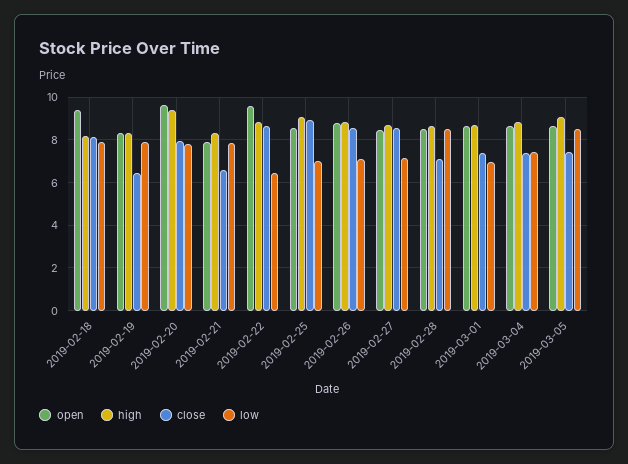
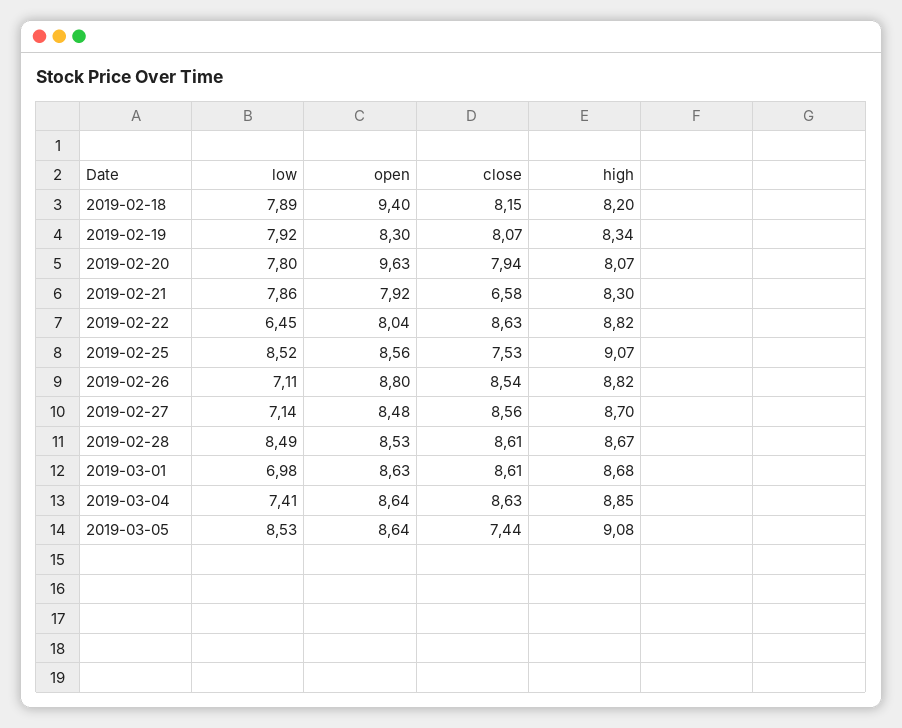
  {
    "open": {
      "2019-02-18": 9.4,
      "2019-02-19": 8.3,
      "2019-02-20": 9.63,
      "2019-02-21": 7.92,
-     "2019-02-22": 9.5,
+     "2019-02-22": 8.04,
      "2019-02-25": 8.56,
      "2019-02-26": 8.8,
      "2019-02-27": 8.48,
      "2019-02-28": 8.53,
      "2019-03-01": 8.63,
      "2019-03-04": 8.64,
      "2019-03-05": 8.64
    },
    "high": {
      "2019-02-18": 8.2,
      "2019-02-19": 8.34,
-     "2019-02-20": 9.5,
+     "2019-02-20": 8.07,
      "2019-02-21": 8.3,
      "2019-02-22": 8.82,
      "2019-02-25": 9.07,
      "2019-02-26": 8.82,
      "2019-02-27": 8.7,
      "2019-02-28": 8.67,
      "2019-03-01": 8.68,
      "2019-03-04": 8.85,
      "2019-03-05": 9.08
    },
    "close": {
      "2019-02-18": 8.15,
-     "2019-02-19": 6.5,
+     "2019-02-19": 8.07,
      "2019-02-20": 7.94,
      "2019-02-21": 6.58,
      "2019-02-22": 8.63,
-     "2019-02-25": 9,
+     "2019-02-25": 7.53,
      "2019-02-26": 8.54,
      "2019-02-27": 8.56,
-     "2019-02-28": 7,
+     "2019-02-28": 8.61,
-     "2019-03-01": 7.5,
+     "2019-03-01": 8.61,
-     "2019-03-04": 7.5,
+     "2019-03-04": 8.63,
      "2019-03-05": 7.44
    },
    "low": {
      "2019-02-18": 7.89,
      "2019-02-19": 7.92,
      "2019-02-20": 7.8,
      "2019-02-21": 7.86,
      "2019-02-22": 6.45,
-     "2019-02-25": 7,
+     "2019-02-25": 8.52,
      "2019-02-26": 7.11,
      "2019-02-27": 7.14,
      "2019-02-28": 8.49,
      "2019-03-01": 6.98,
      "2019-03-04": 7.41,
      "2019-03-05": 8.53
    }
  }

